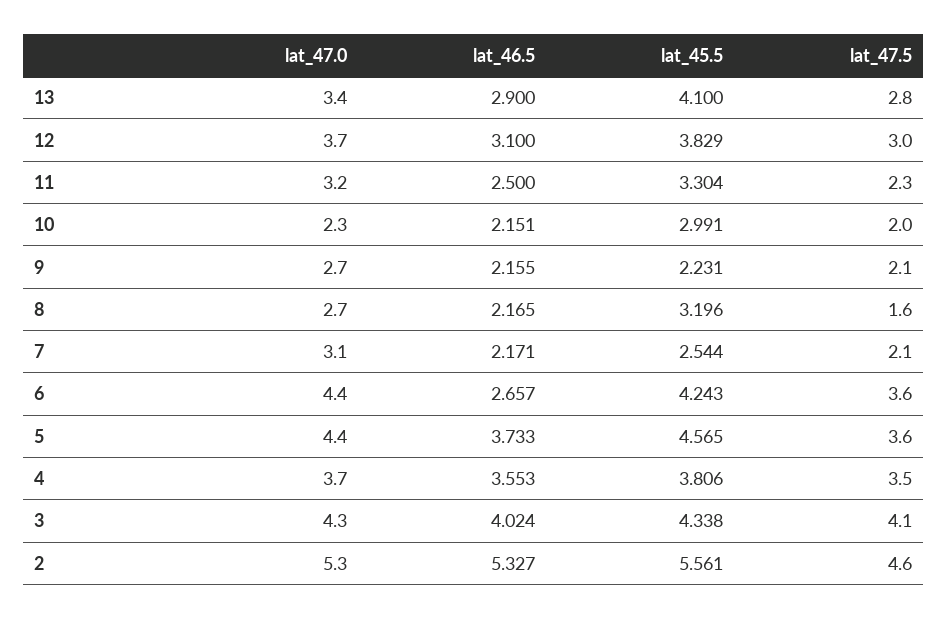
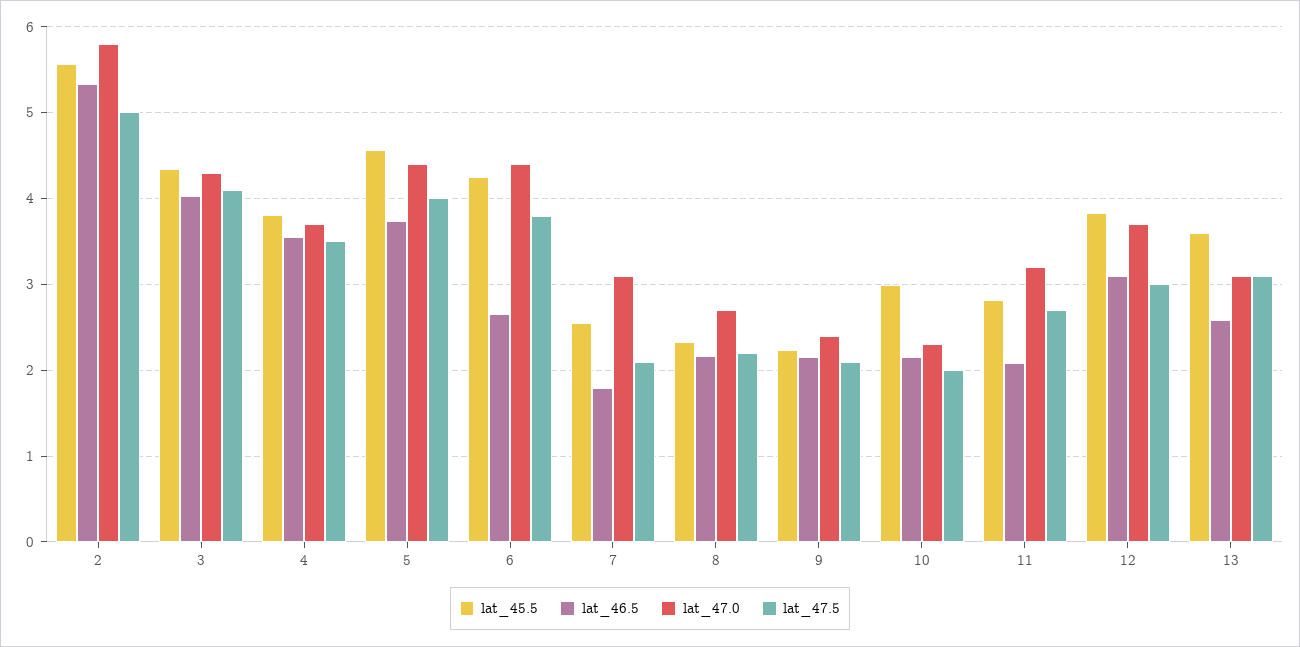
  {
    "lat_47.0": {
-     "13": 3.4,
+     "13": 3.1,
      "12": 3.7,
      "11": 3.2,
      "10": 2.3,
-     "9": 2.7,
+     "9": 2.4,
      "8": 2.7,
      "7": 3.1,
      "6": 4.4,
      "5": 4.4,
      "4": 3.7,
      "3": 4.3,
-     "2": 5.3
+     "2": 5.8
    },
    "lat_46.5": {
-     "13": 2.9,
+     "13": 2.6,
      "12": 3.1,
-     "11": 2.5,
+     "11": 2.1,
      "10": 2.151,
      "9": 2.155,
      "8": 2.165,
-     "7": 2.171,
+     "7": 1.8,
      "6": 2.657,
      "5": 3.733,
      "4": 3.553,
      "3": 4.024,
      "2": 5.327
    },
    "lat_45.5": {
-     "13": 4.1,
+     "13": 3.6,
      "12": 3.829,
-     "11": 3.304,
+     "11": 2.8,
      "10": 2.991,
      "9": 2.231,
-     "8": 3.196,
+     "8": 2.3,
      "7": 2.544,
      "6": 4.243,
      "5": 4.565,
      "4": 3.806,
      "3": 4.338,
      "2": 5.561
    },
    "lat_47.5": {
-     "13": 2.8,
+     "13": 3.1,
      "12": 3,
-     "11": 2.3,
+     "11": 2.7,
      "10": 2,
      "9": 2.1,
-     "8": 1.6,
+     "8": 2.2,
      "7": 2.1,
-     "6": 3.6,
+     "6": 3.8,
-     "5": 3.6,
+     "5": 4,
      "4": 3.5,
      "3": 4.1,
-     "2": 4.6
+     "2": 5
    }
  }

